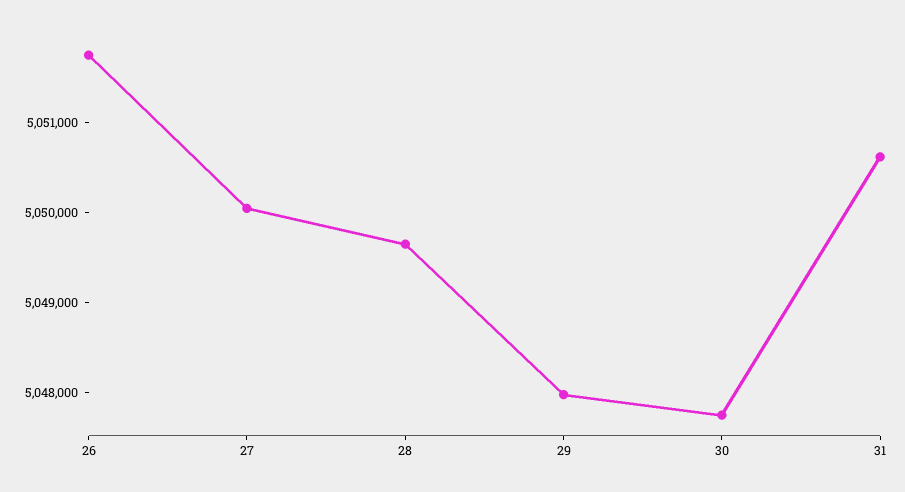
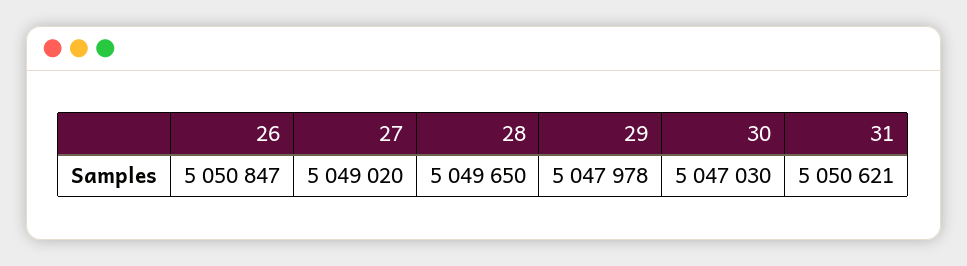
  {
-   "26": 5051800,
+   "26": 5050847,
-   "27": 5050000,
+   "27": 5049020,
    "28": 5049650,
    "29": 5047978,
-   "30": 5047800,
+   "30": 5047030,
    "31": 5050621
  }

